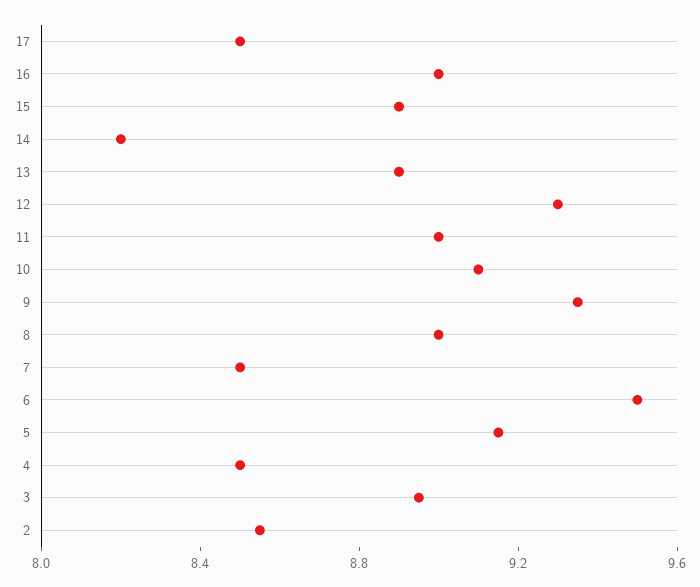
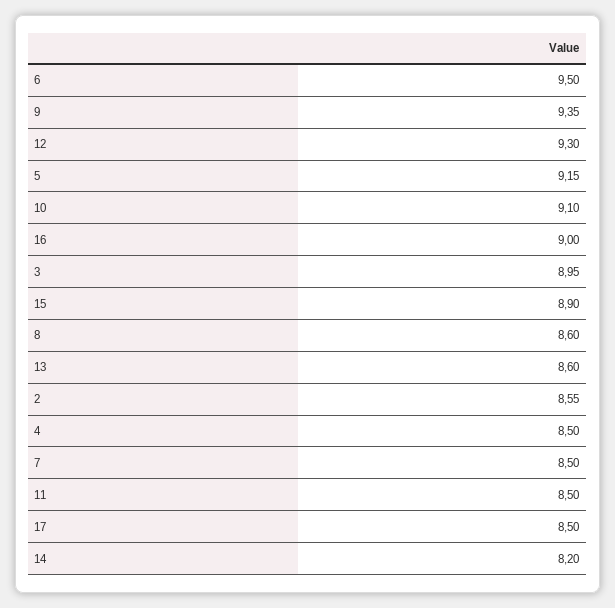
  {
    "17": 8.5,
    "16": 9,
    "15": 8.9,
    "14": 8.2,
-   "13": 8.9,
+   "13": 8.6,
    "12": 9.3,
-   "11": 9,
+   "11": 8.5,
    "10": 9.1,
    "9": 9.35,
-   "8": 9,
+   "8": 8.6,
    "7": 8.5,
    "6": 9.5,
    "5": 9.15,
    "4": 8.5,
    "3": 8.95,
    "2": 8.55
  }

